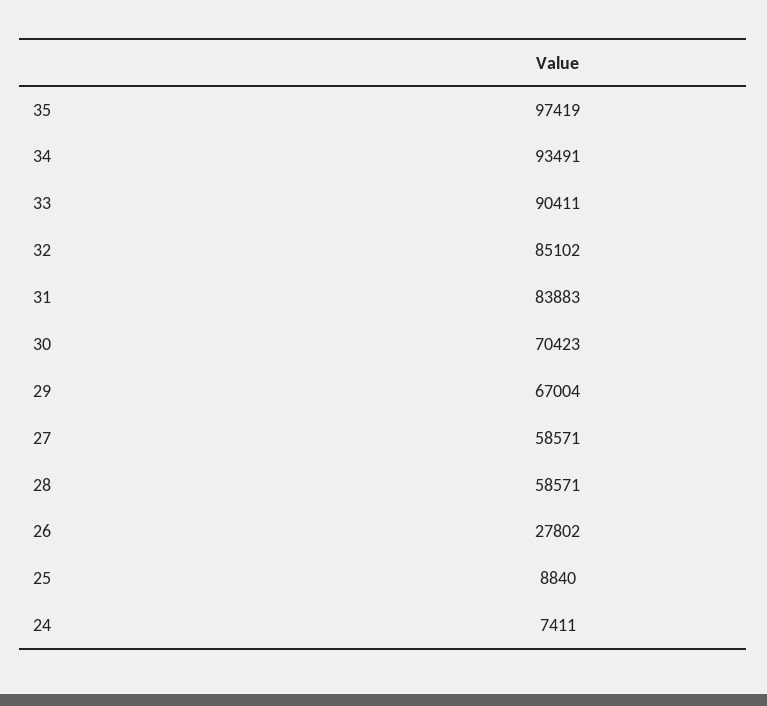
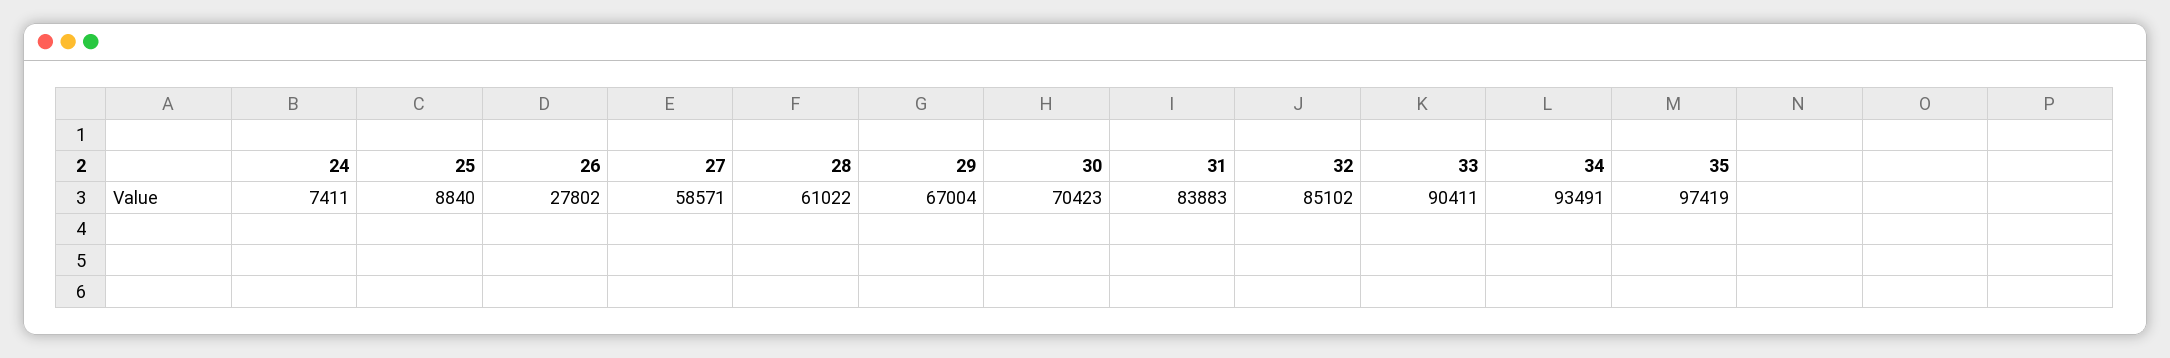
  {
    "35": 97419,
    "34": 93491,
    "33": 90411,
    "32": 85102,
    "31": 83883,
    "30": 70423,
    "29": 67004,
    "27": 58571,
-   "28": 58571,
+   "28": 61022,
    "26": 27802,
    "25": 8840,
    "24": 7411
  }

